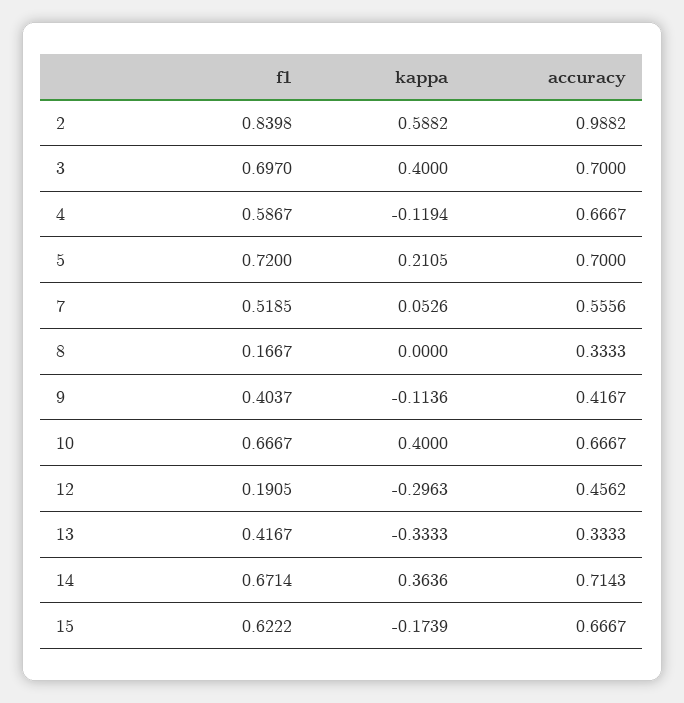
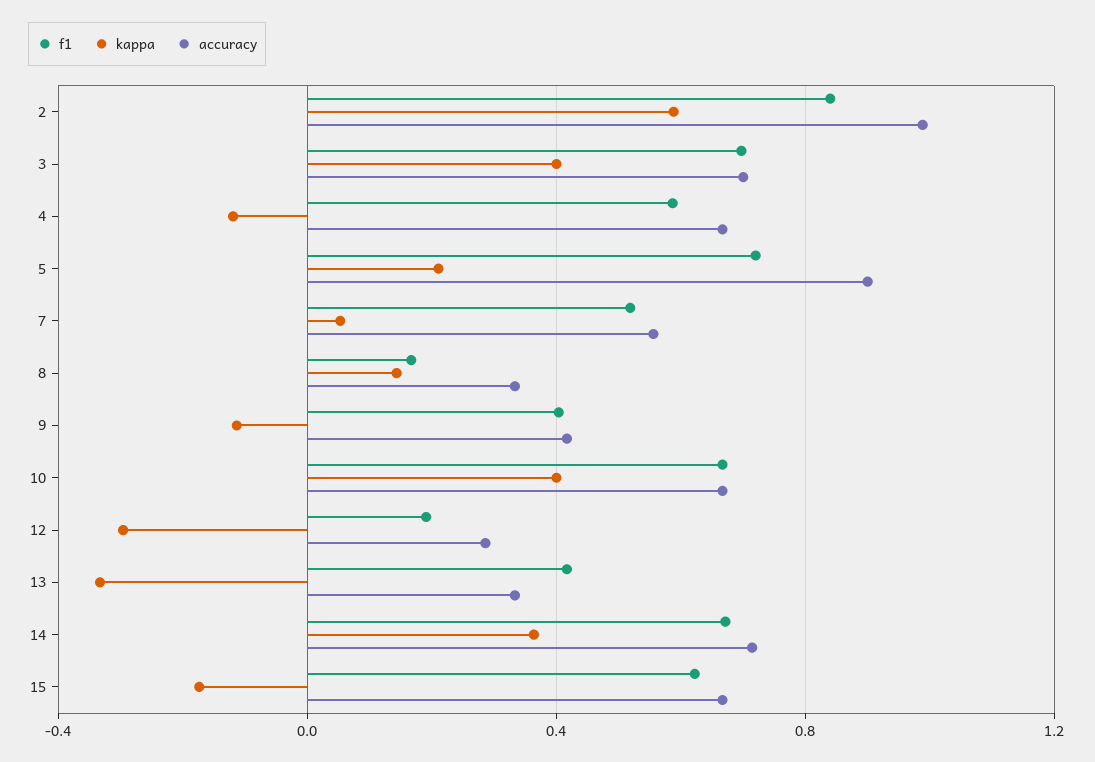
  {
    "f1": {
      "2": 0.8398,
      "3": 0.697,
      "4": 0.5867,
      "5": 0.72,
      "7": 0.5185,
      "8": 0.1667,
      "9": 0.4037,
      "10": 0.6667,
      "12": 0.1905,
      "13": 0.4167,
      "14": 0.6714,
      "15": 0.6222
    },
    "kappa": {
      "2": 0.5882,
      "3": 0.4,
      "4": -0.1194,
      "5": 0.2105,
      "7": 0.0526,
-     "8": 0,
+     "8": 0.15,
      "9": -0.1136,
      "10": 0.4,
      "12": -0.2963,
      "13": -0.3333,
      "14": 0.3636,
      "15": -0.1739
    },
    "accuracy": {
      "2": 0.9882,
      "3": 0.7,
      "4": 0.6667,
-     "5": 0.7,
+     "5": 0.9,
      "7": 0.5556,
      "8": 0.3333,
      "9": 0.4167,
      "10": 0.6667,
-     "12": 0.4562,
+     "12": 0.3,
      "13": 0.3333,
      "14": 0.7143,
      "15": 0.6667
    }
  }

